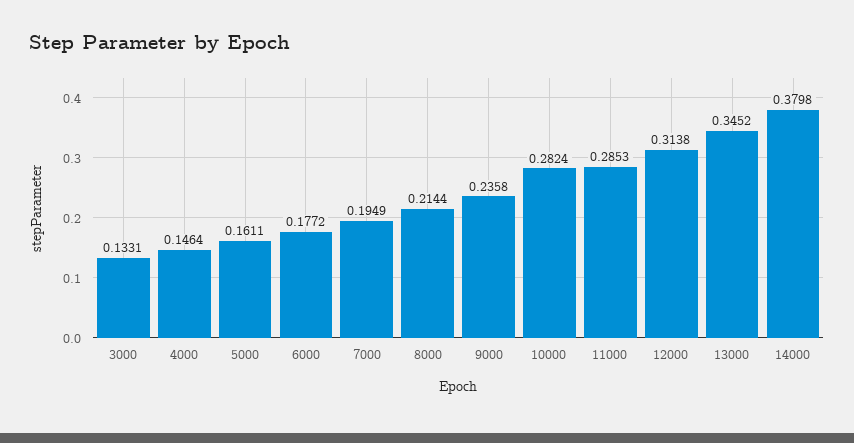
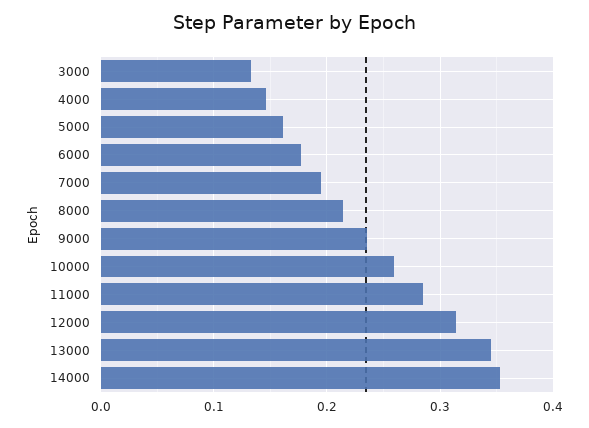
  {
    "3000": 0.1331,
    "4000": 0.1464,
    "5000": 0.1611,
    "6000": 0.1772,
    "7000": 0.1949,
    "8000": 0.2144,
    "9000": 0.2358,
-   "10000": 0.2824,
+   "10000": 0.26,
    "11000": 0.2853,
    "12000": 0.3138,
    "13000": 0.3452,
-   "14000": 0.3798
+   "14000": 0.35
  }

